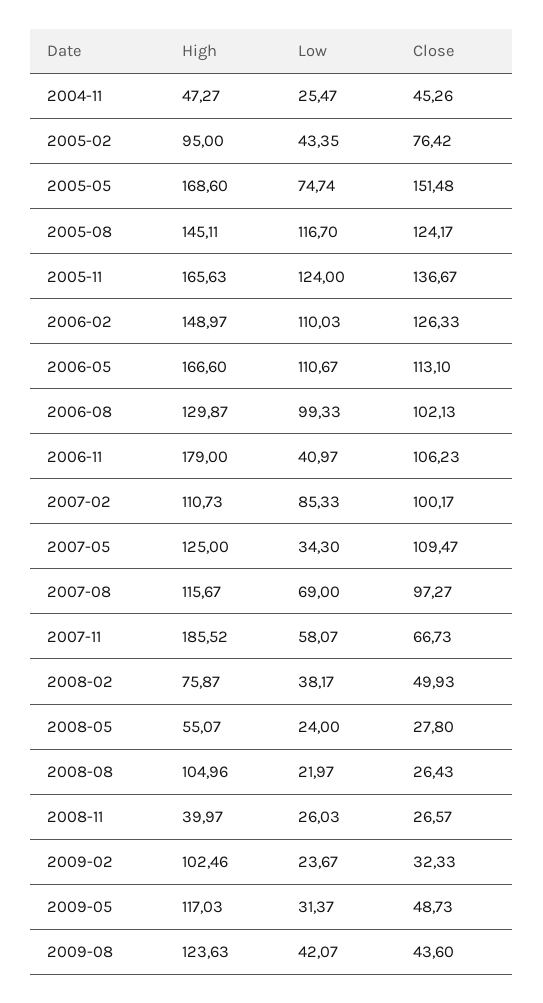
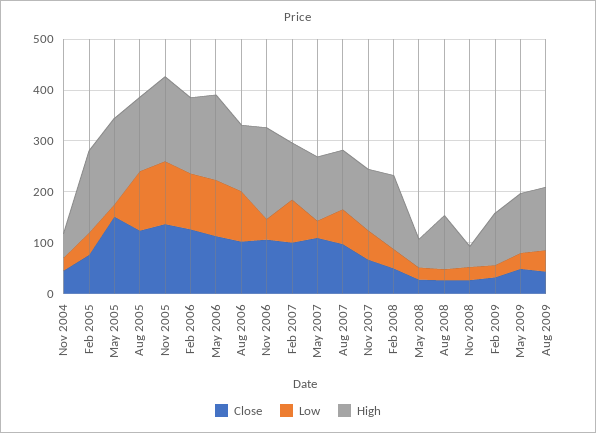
  {
    "High": {
      "2004-11": 47.27,
-     "2005-02": 95,
+     "2005-02": 160,
      "2005-05": 168.6,
      "2005-08": 145.11,
      "2005-11": 165.63,
      "2006-02": 148.97,
      "2006-05": 166.6,
      "2006-08": 129.87,
      "2006-11": 179,
      "2007-02": 110.73,
      "2007-05": 125,
      "2007-08": 115.67,
-     "2007-11": 185.52,
+     "2007-11": 120,
-     "2008-02": 75.87,
+     "2008-02": 140,
      "2008-05": 55.07,
      "2008-08": 104.96,
      "2008-11": 39.97,
      "2009-02": 102.46,
      "2009-05": 117.03,
      "2009-08": 123.63
    },
    "Low": {
      "2004-11": 25.47,
      "2005-02": 43.35,
-     "2005-05": 74.74,
+     "2005-05": 20,
      "2005-08": 116.7,
      "2005-11": 124,
      "2006-02": 110.03,
      "2006-05": 110.67,
      "2006-08": 99.33,
      "2006-11": 40.97,
      "2007-02": 85.33,
      "2007-05": 34.3,
      "2007-08": 69,
      "2007-11": 58.07,
      "2008-02": 38.17,
      "2008-05": 24,
      "2008-08": 21.97,
      "2008-11": 26.03,
      "2009-02": 23.67,
      "2009-05": 31.37,
      "2009-08": 42.07
    },
    "Close": {
      "2004-11": 45.26,
      "2005-02": 76.42,
      "2005-05": 151.48,
      "2005-08": 124.17,
      "2005-11": 136.67,
      "2006-02": 126.33,
      "2006-05": 113.1,
      "2006-08": 102.13,
      "2006-11": 106.23,
      "2007-02": 100.17,
      "2007-05": 109.47,
      "2007-08": 97.27,
      "2007-11": 66.73,
      "2008-02": 49.93,
      "2008-05": 27.8,
      "2008-08": 26.43,
      "2008-11": 26.57,
      "2009-02": 32.33,
      "2009-05": 48.73,
      "2009-08": 43.6
    }
  }

